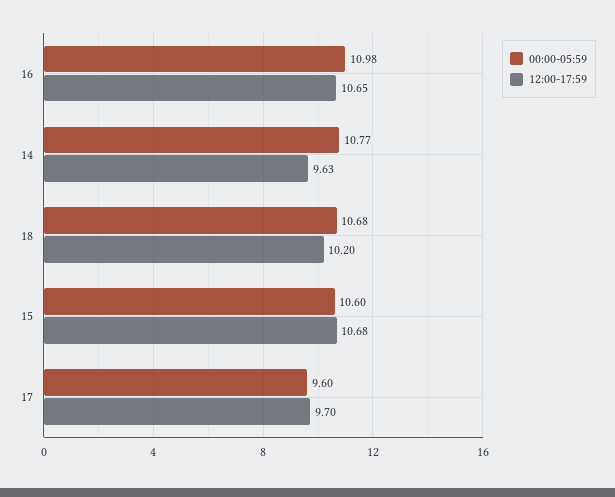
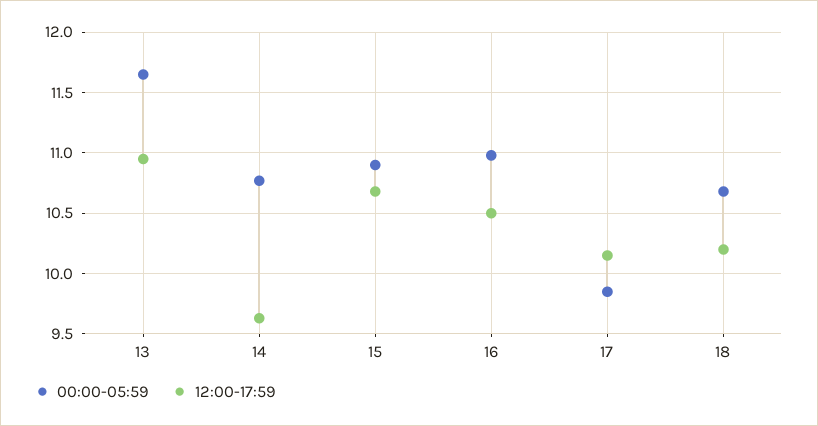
  {
    "00:00-05:59": {
      "16": 10.98,
      "14": 10.77,
      "18": 10.68,
-     "15": 10.6,
+     "15": 10.9,
-     "17": 9.6
+     "17": 9.85,
+     "13": 11.65
    },
    "12:00-17:59": {
-     "16": 10.65,
+     "16": 10.5,
      "14": 9.63,
      "18": 10.2,
      "15": 10.68,
-     "17": 9.7
+     "17": 10.15,
+     "13": 10.95
    }
  }

